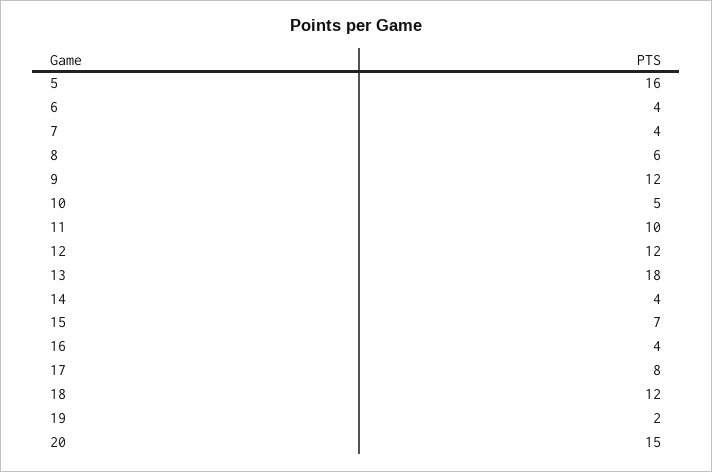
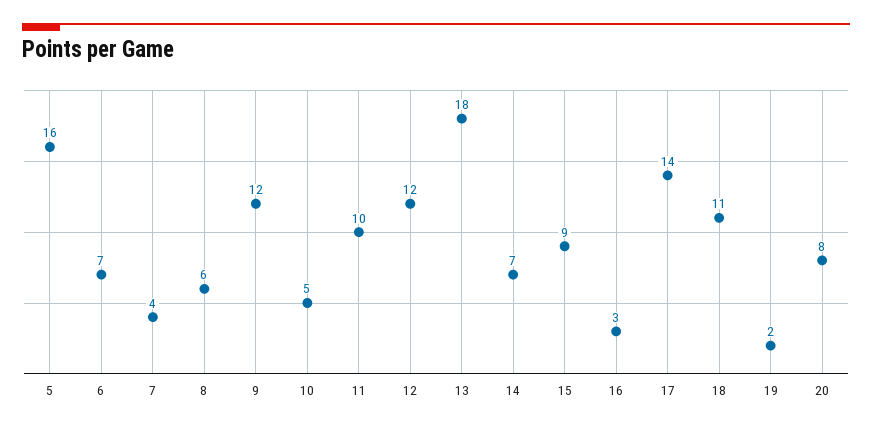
  {
    "5": 16,
-   "6": 4,
+   "6": 7,
    "7": 4,
    "8": 6,
    "9": 12,
    "10": 5,
    "11": 10,
    "12": 12,
    "13": 18,
-   "14": 4,
+   "14": 7,
-   "15": 7,
+   "15": 9,
-   "16": 4,
+   "16": 3,
-   "17": 8,
+   "17": 14,
-   "18": 12,
+   "18": 11,
    "19": 2,
-   "20": 15
+   "20": 8
  }

